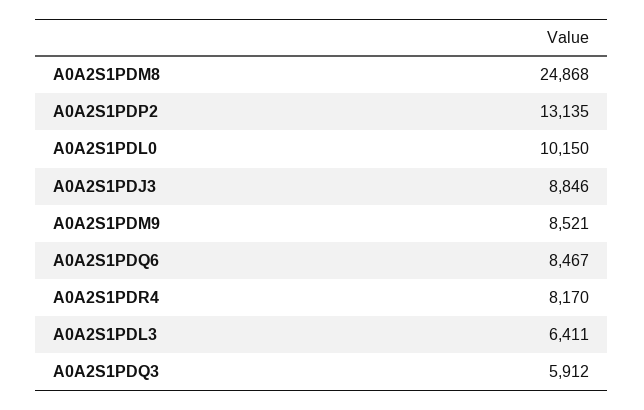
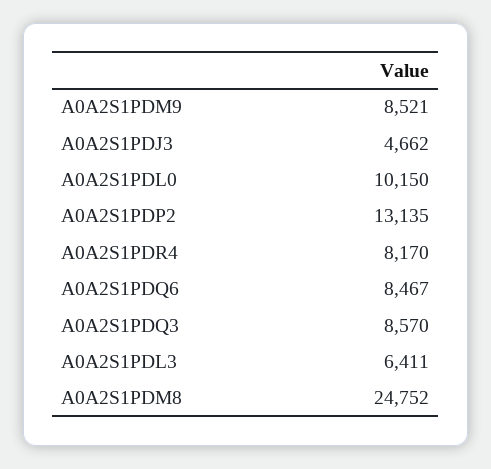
  {
-   "A0A2S1PDM8": 24868,
+   "A0A2S1PDM8": 24752,
    "A0A2S1PDP2": 13135,
    "A0A2S1PDL0": 10150,
-   "A0A2S1PDJ3": 8846,
+   "A0A2S1PDJ3": 4662,
    "A0A2S1PDM9": 8521,
    "A0A2S1PDQ6": 8467,
    "A0A2S1PDR4": 8170,
    "A0A2S1PDL3": 6411,
-   "A0A2S1PDQ3": 5912
+   "A0A2S1PDQ3": 8570
  }

